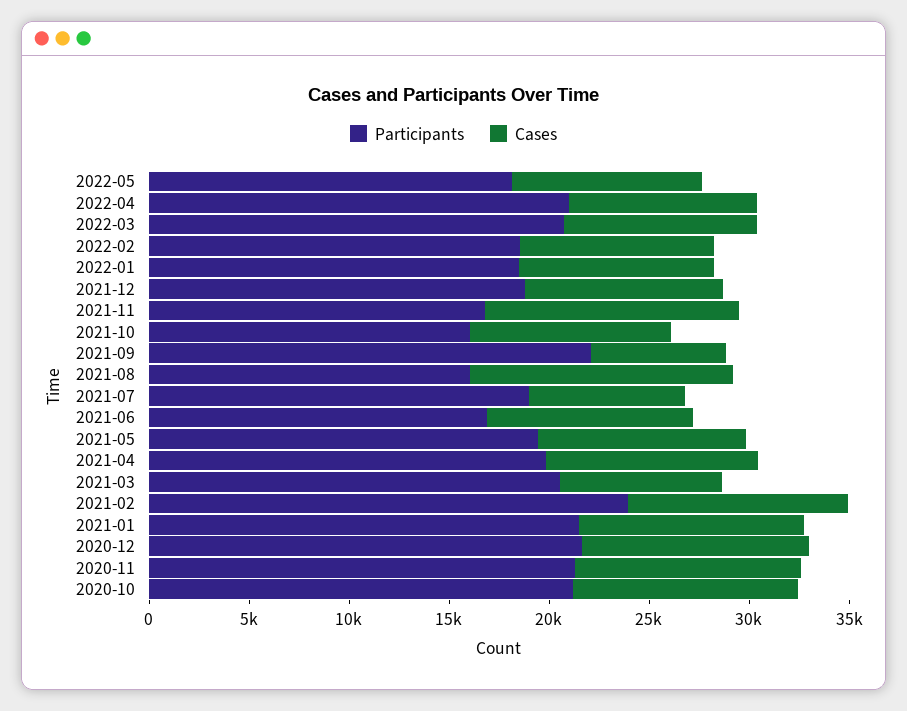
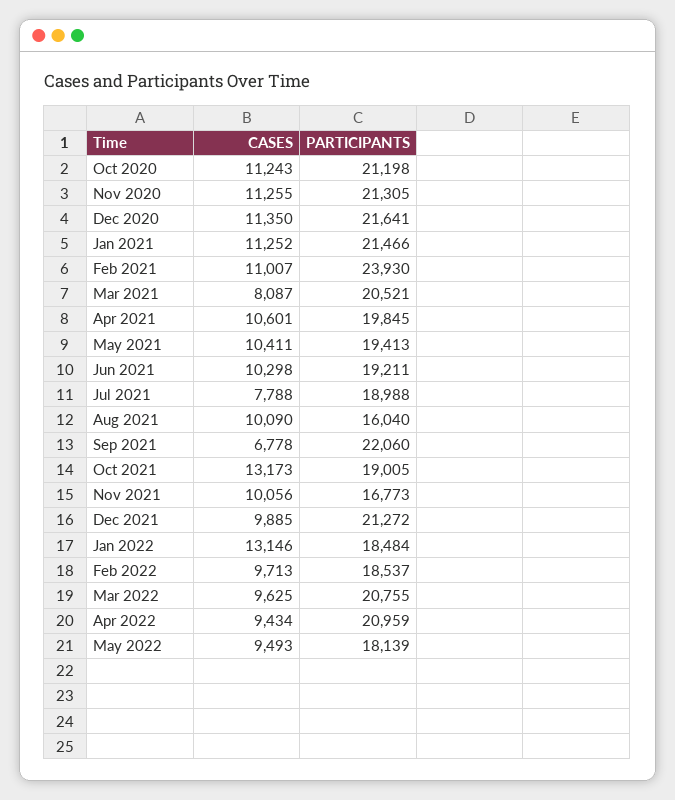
  {
    "Participants": {
      "2022-05": 18139,
      "2022-04": 20959,
      "2022-03": 20755,
      "2022-02": 18537,
      "2022-01": 18484,
-     "2021-12": 19000,
+     "2021-12": 21272,
      "2021-11": 16773,
-     "2021-10": 16000,
+     "2021-10": 19005,
      "2021-09": 22060,
      "2021-08": 16040,
      "2021-07": 18988,
-     "2021-06": 17000,
+     "2021-06": 19211,
      "2021-05": 19413,
      "2021-04": 19845,
      "2021-03": 20521,
      "2021-02": 23930,
      "2021-01": 21466,
      "2020-12": 21641,
      "2020-11": 21305,
      "2020-10": 21198
    },
    "Cases": {
      "2022-05": 9493,
      "2022-04": 9434,
      "2022-03": 9625,
      "2022-02": 9713,
-     "2022-01": 10000,
+     "2022-01": 13146,
      "2021-12": 9885,
-     "2021-11": 13000,
+     "2021-11": 10056,
-     "2021-10": 10000,
+     "2021-10": 13173,
      "2021-09": 6778,
-     "2021-08": 13000,
+     "2021-08": 10090,
      "2021-07": 7788,
      "2021-06": 10298,
      "2021-05": 10411,
      "2021-04": 10601,
      "2021-03": 8087,
      "2021-02": 11007,
      "2021-01": 11252,
      "2020-12": 11350,
      "2020-11": 11255,
      "2020-10": 11243
    }
  }

